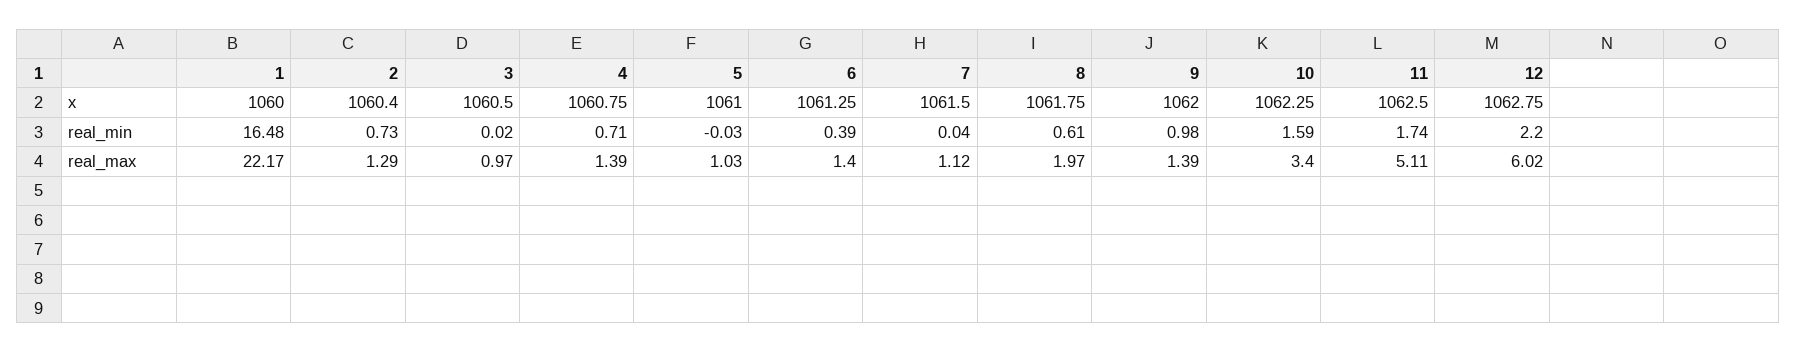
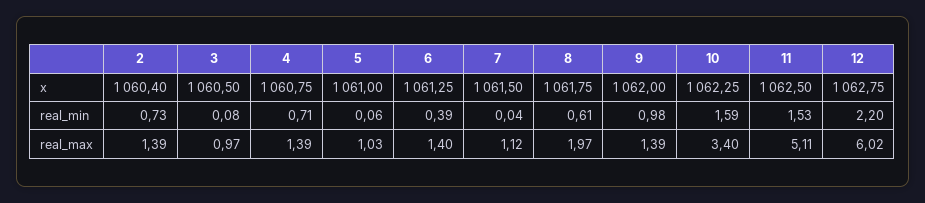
  {
-   "1": {
-     "x": 1060,
-     "real_min": 16.48,
-     "real_max": 22.17
-   },
    "2": {
      "x": 1060.4,
      "real_min": 0.73,
-     "real_max": 1.29
+     "real_max": 1.39
    },
    "3": {
      "x": 1060.5,
-     "real_min": 0.02,
+     "real_min": 0.08,
      "real_max": 0.97
    },
    "4": {
      "x": 1060.75,
      "real_min": 0.71,
      "real_max": 1.39
    },
    "5": {
      "x": 1061,
-     "real_min": -0.03,
+     "real_min": 0.06,
      "real_max": 1.03
    },
    "6": {
      "x": 1061.25,
      "real_min": 0.39,
      "real_max": 1.4
    },
    "7": {
      "x": 1061.5,
      "real_min": 0.04,
      "real_max": 1.12
    },
    "8": {
      "x": 1061.75,
      "real_min": 0.61,
      "real_max": 1.97
    },
    "9": {
      "x": 1062,
      "real_min": 0.98,
      "real_max": 1.39
    },
    "10": {
      "x": 1062.25,
      "real_min": 1.59,
      "real_max": 3.4
    },
    "11": {
      "x": 1062.5,
-     "real_min": 1.74,
+     "real_min": 1.53,
      "real_max": 5.11
    },
    "12": {
      "x": 1062.75,
      "real_min": 2.2,
      "real_max": 6.02
    }
  }

